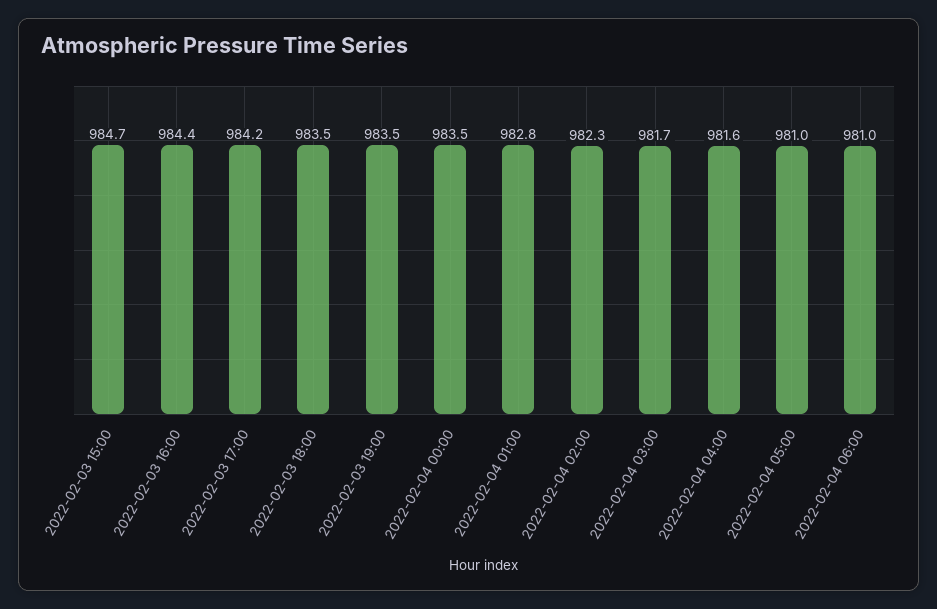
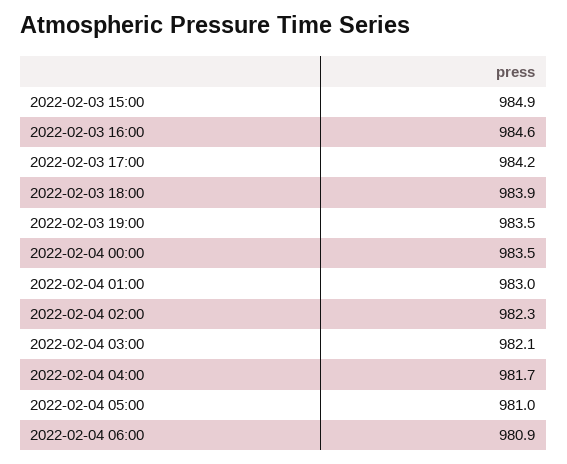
  {
-   "2022-02-03 15:00": 984.7,
+   "2022-02-03 15:00": 984.9,
-   "2022-02-03 16:00": 984.4,
+   "2022-02-03 16:00": 984.6,
    "2022-02-03 17:00": 984.2,
-   "2022-02-03 18:00": 983.5,
+   "2022-02-03 18:00": 983.9,
    "2022-02-03 19:00": 983.5,
    "2022-02-04 00:00": 983.5,
-   "2022-02-04 01:00": 982.8,
+   "2022-02-04 01:00": 983,
    "2022-02-04 02:00": 982.3,
-   "2022-02-04 03:00": 981.7,
+   "2022-02-04 03:00": 982.1,
-   "2022-02-04 04:00": 981.6,
+   "2022-02-04 04:00": 981.7,
    "2022-02-04 05:00": 981,
-   "2022-02-04 06:00": 981
+   "2022-02-04 06:00": 980.9
  }

